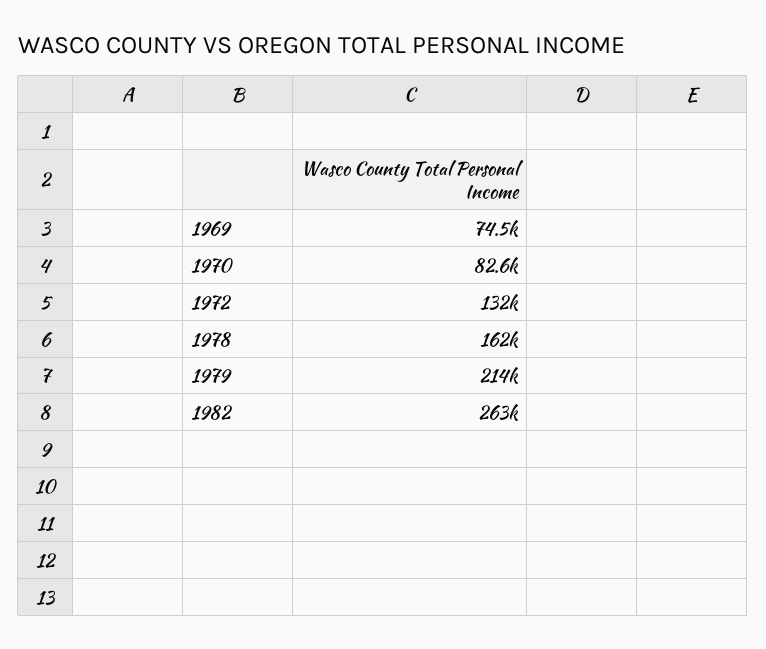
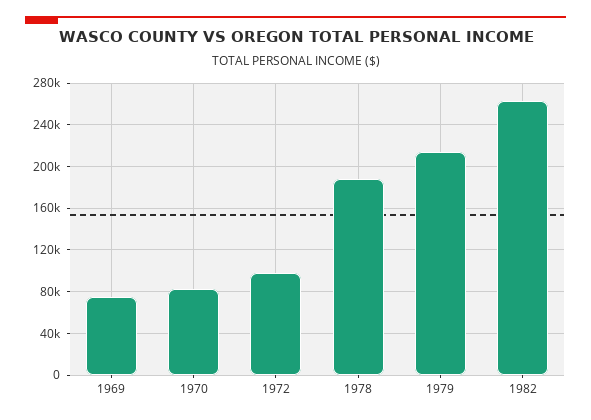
  {
    "1969": 74500,
    "1970": 82600,
-   "1972": 132000,
+   "1972": 100000,
-   "1978": 162000,
+   "1978": 190000,
    "1979": 214000,
    "1982": 263000
  }

